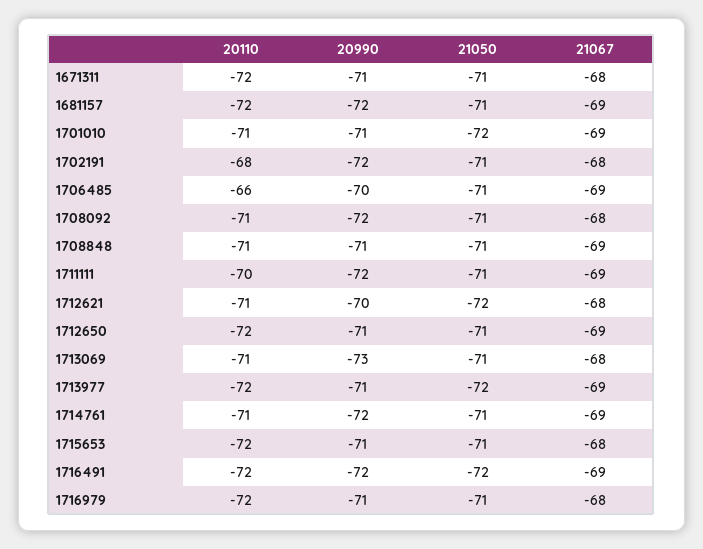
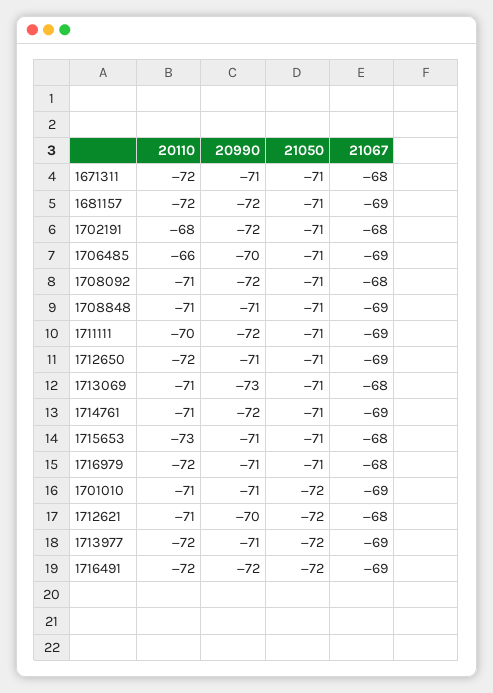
  {
    "20110": {
      "1671311": -72,
      "1681157": -72,
      "1701010": -71,
      "1702191": -68,
      "1706485": -66,
      "1708092": -71,
      "1708848": -71,
      "1711111": -70,
      "1712621": -71,
      "1712650": -72,
      "1713069": -71,
      "1713977": -72,
      "1714761": -71,
-     "1715653": -72,
+     "1715653": -73,
      "1716491": -72,
      "1716979": -72
    },
    "20990": {
      "1671311": -71,
      "1681157": -72,
      "1701010": -71,
      "1702191": -72,
      "1706485": -70,
      "1708092": -72,
      "1708848": -71,
      "1711111": -72,
      "1712621": -70,
      "1712650": -71,
      "1713069": -73,
      "1713977": -71,
      "1714761": -72,
      "1715653": -71,
      "1716491": -72,
      "1716979": -71
    },
    "21050": {
      "1671311": -71,
      "1681157": -71,
      "1701010": -72,
      "1702191": -71,
      "1706485": -71,
      "1708092": -71,
      "1708848": -71,
      "1711111": -71,
      "1712621": -72,
      "1712650": -71,
      "1713069": -71,
      "1713977": -72,
      "1714761": -71,
      "1715653": -71,
      "1716491": -72,
      "1716979": -71
    },
    "21067": {
      "1671311": -68,
      "1681157": -69,
      "1701010": -69,
      "1702191": -68,
      "1706485": -69,
      "1708092": -68,
      "1708848": -69,
      "1711111": -69,
      "1712621": -68,
      "1712650": -69,
      "1713069": -68,
      "1713977": -69,
      "1714761": -69,
      "1715653": -68,
      "1716491": -69,
      "1716979": -68
    }
  }

